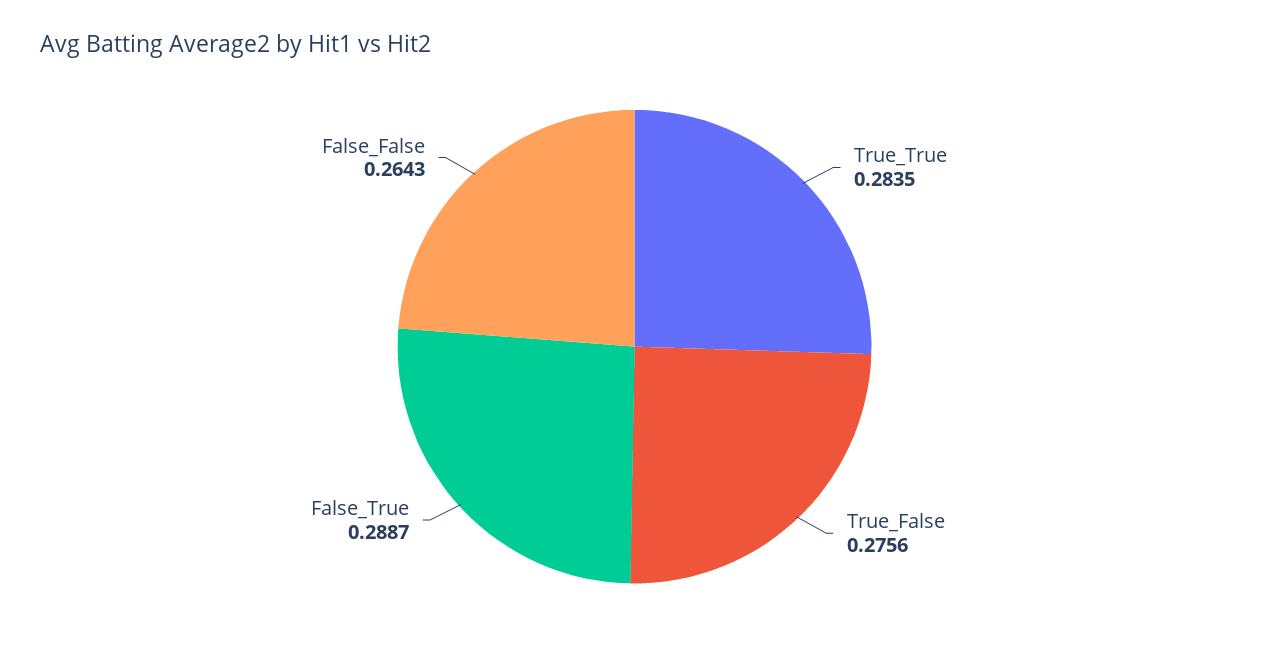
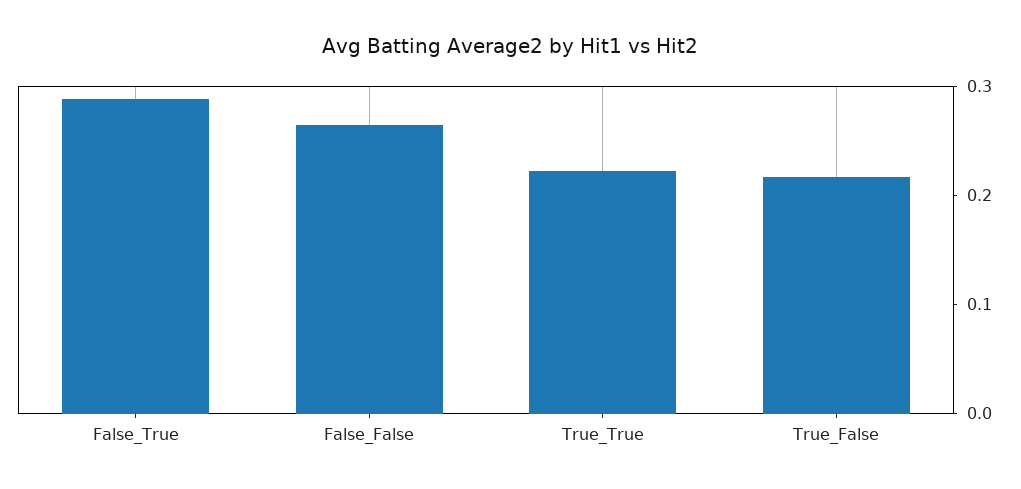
  {
-   "True_True": 0.2835,
+   "True_True": 0.22,
-   "True_False": 0.2756,
+   "True_False": 0.22,
    "False_True": 0.2887,
    "False_False": 0.2643
  }

